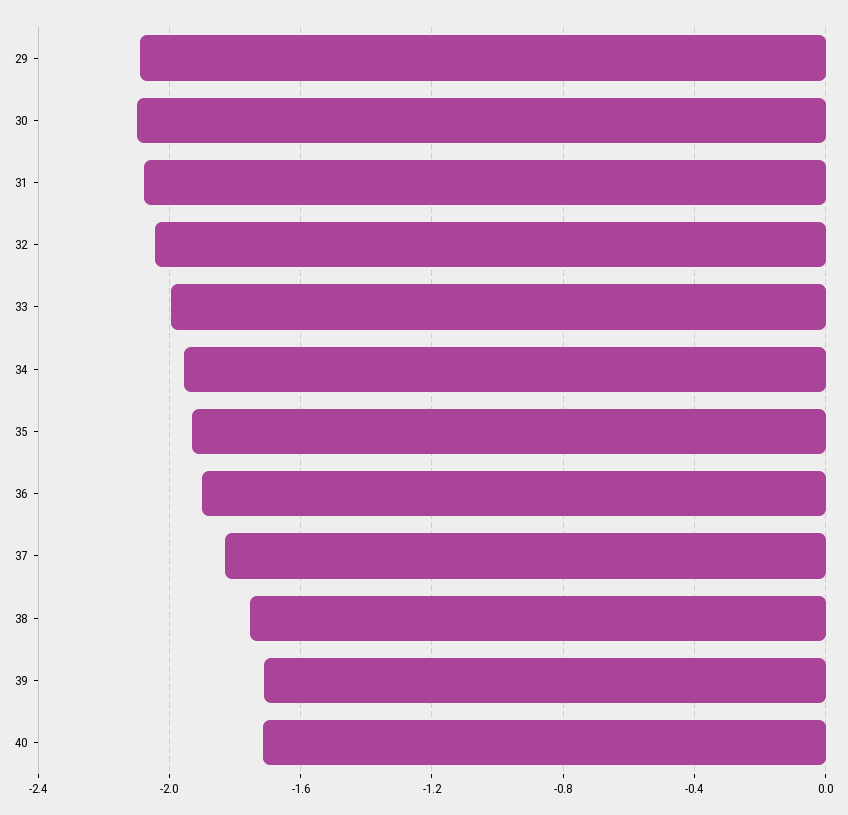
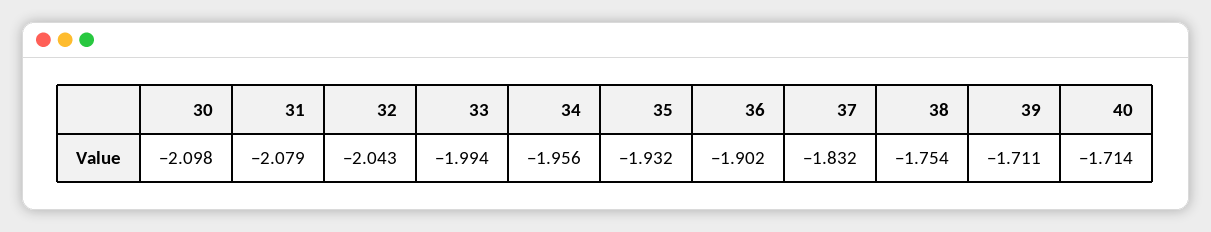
  {
-   "29": -2.1,
    "30": -2.098,
    "31": -2.079,
    "32": -2.043,
    "33": -1.994,
    "34": -1.956,
    "35": -1.932,
    "36": -1.902,
    "37": -1.832,
    "38": -1.754,
    "39": -1.711,
    "40": -1.714
  }

